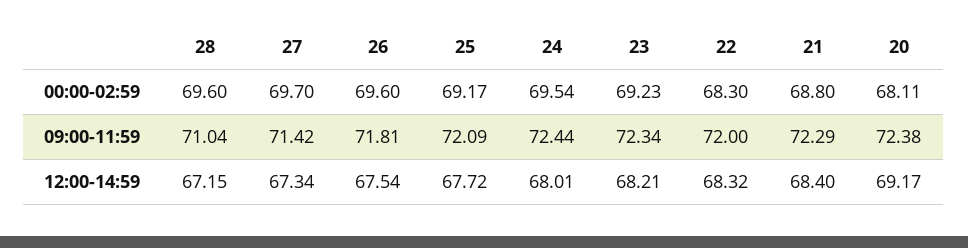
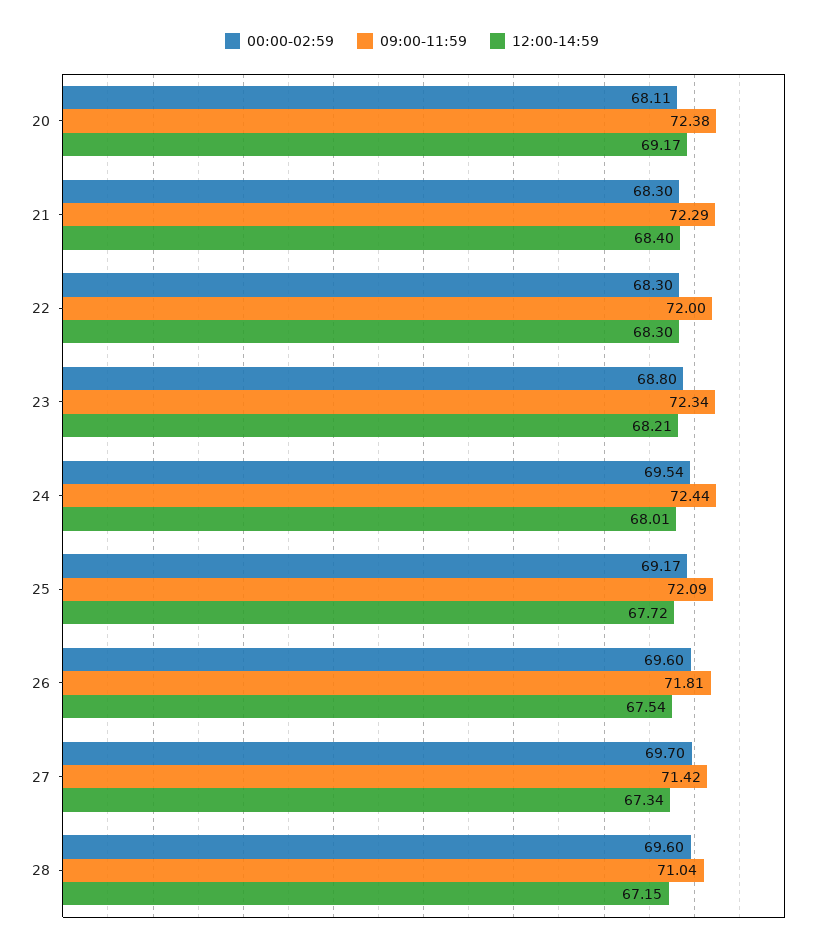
  {
    "00:00-02:59": {
      "28": 69.6,
      "27": 69.7,
      "26": 69.6,
      "25": 69.17,
      "24": 69.54,
-     "23": 69.23,
+     "23": 68.8,
      "22": 68.3,
-     "21": 68.8,
+     "21": 68.3,
      "20": 68.11
    },
    "09:00-11:59": {
      "28": 71.04,
      "27": 71.42,
      "26": 71.81,
      "25": 72.09,
      "24": 72.44,
      "23": 72.34,
      "22": 72,
      "21": 72.29,
      "20": 72.38
    },
    "12:00-14:59": {
      "28": 67.15,
      "27": 67.34,
      "26": 67.54,
      "25": 67.72,
      "24": 68.01,
      "23": 68.21,
-     "22": 68.32,
+     "22": 68.3,
      "21": 68.4,
      "20": 69.17
    }
  }

